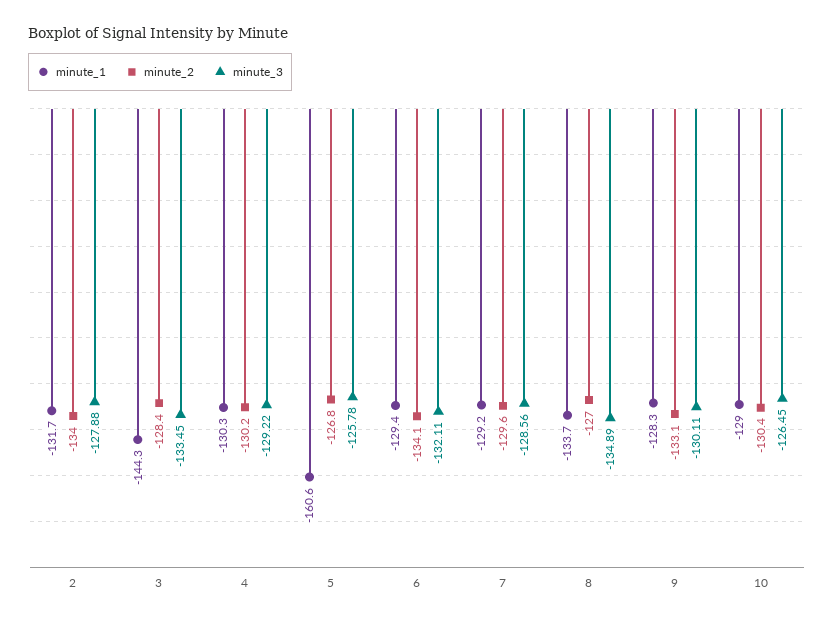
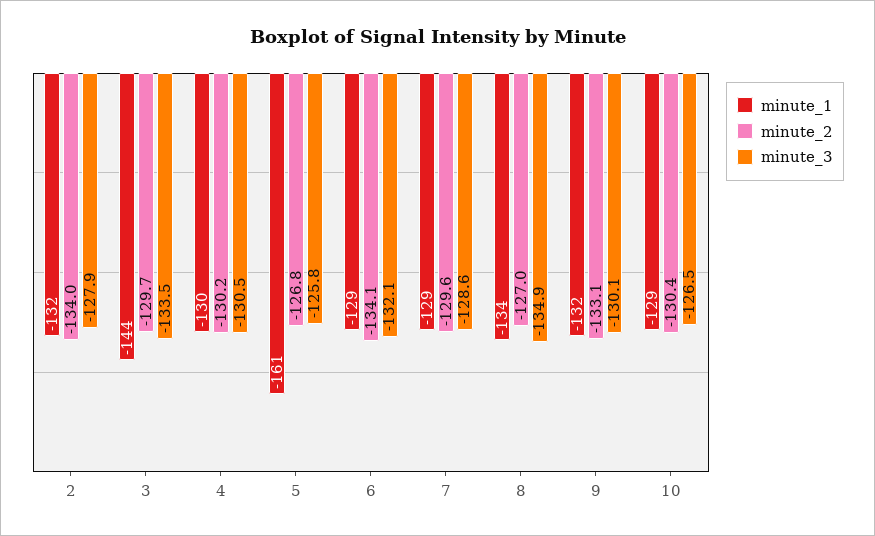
  {
    "minute_1": {
      "2": -131.7,
      "3": -144.3,
      "4": -130.3,
      "5": -160.6,
      "6": -129.4,
      "7": -129.2,
      "8": -133.7,
-     "9": -128.3,
+     "9": -132,
      "10": -129
    },
    "minute_2": {
      "2": -134,
-     "3": -128.4,
+     "3": -129.7,
      "4": -130.2,
      "5": -126.8,
      "6": -134.1,
      "7": -129.6,
      "8": -127,
      "9": -133.1,
      "10": -130.4
    },
    "minute_3": {
      "2": -127.88,
      "3": -133.45,
-     "4": -129.22,
+     "4": -130.5,
      "5": -125.78,
      "6": -132.11,
      "7": -128.56,
      "8": -134.89,
      "9": -130.11,
      "10": -126.45
    }
  }

